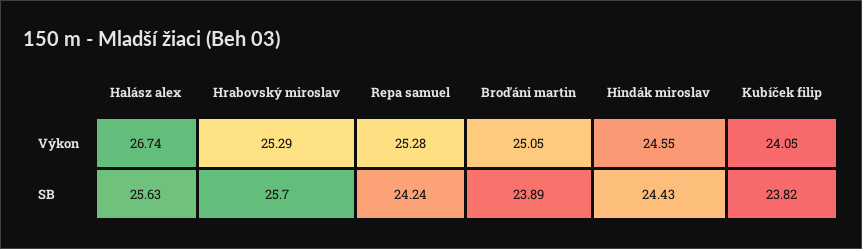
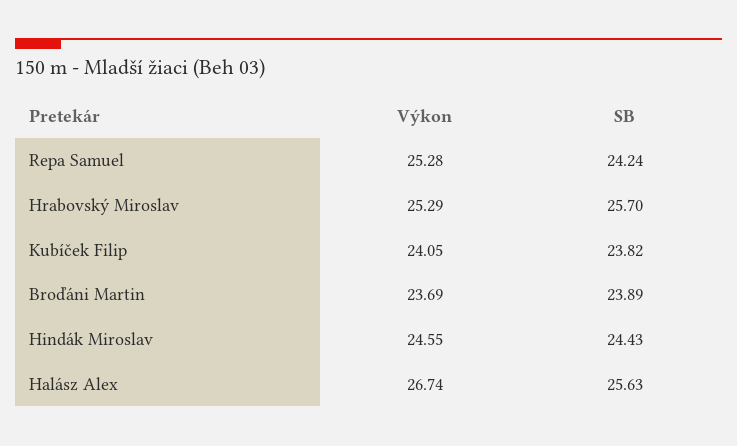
  {
    "Halász alex": {
      "Výkon": 26.74,
      "SB": 25.63
    },
    "Hrabovský miroslav": {
      "Výkon": 25.29,
      "SB": 25.7
    },
    "Repa samuel": {
      "Výkon": 25.28,
      "SB": 24.24
    },
    "Broďáni martin": {
-     "Výkon": 25.05,
+     "Výkon": 23.69,
      "SB": 23.89
    },
    "Hindák miroslav": {
      "Výkon": 24.55,
      "SB": 24.43
    },
    "Kubíček filip": {
      "Výkon": 24.05,
      "SB": 23.82
    }
  }

